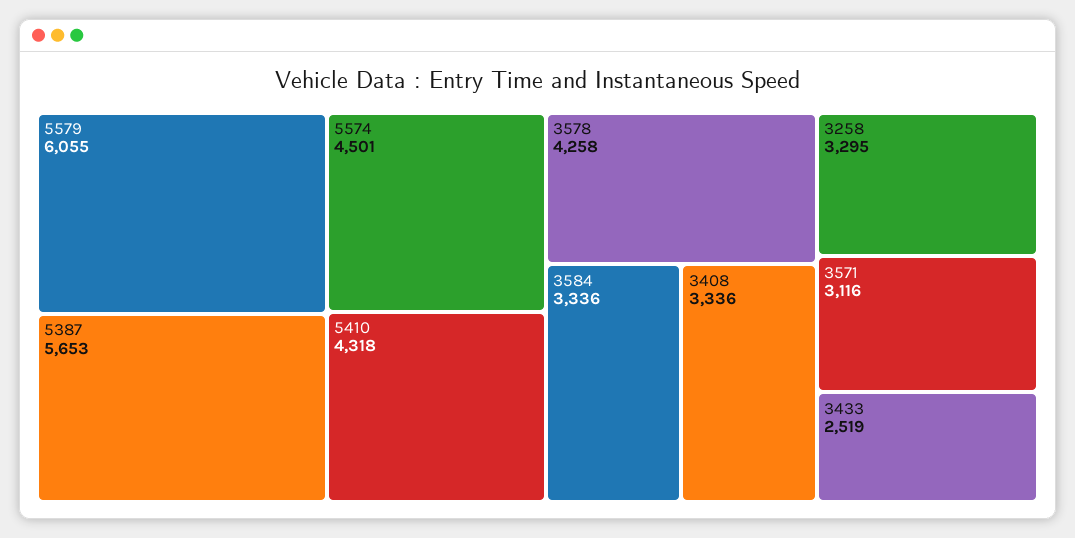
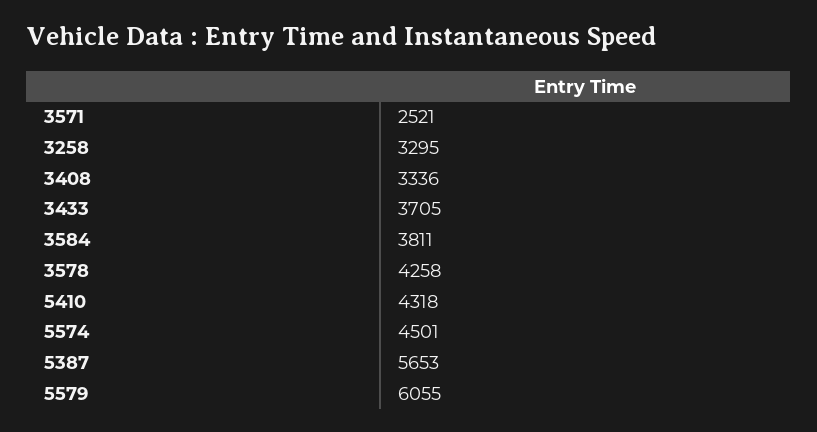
  {
    "5579": 6055,
    "5387": 5653,
    "5574": 4501,
    "5410": 4318,
    "3578": 4258,
-   "3584": 3336,
+   "3584": 3811,
    "3408": 3336,
    "3258": 3295,
-   "3571": 3116,
+   "3571": 2521,
-   "3433": 2519
+   "3433": 3705
  }

